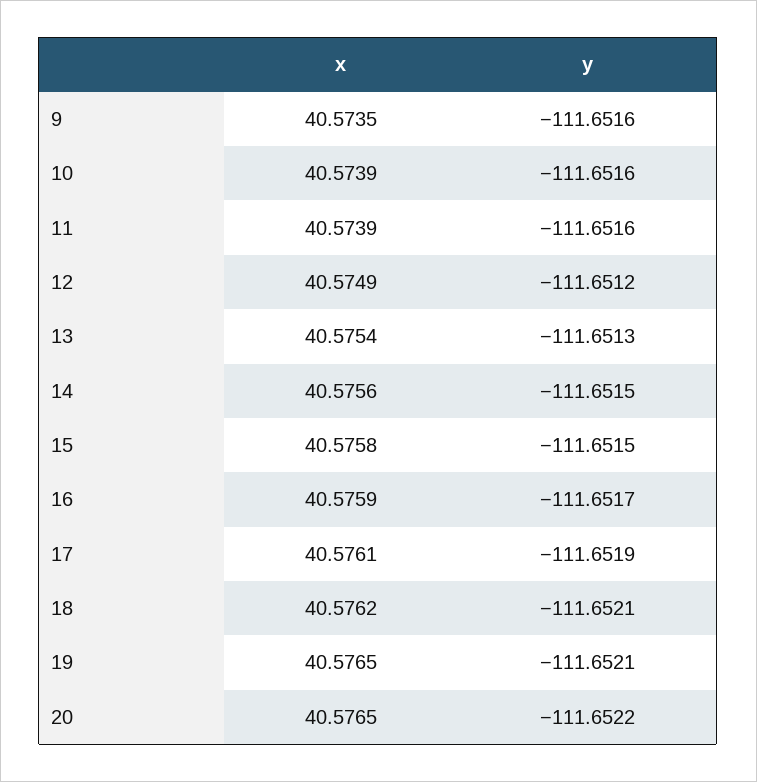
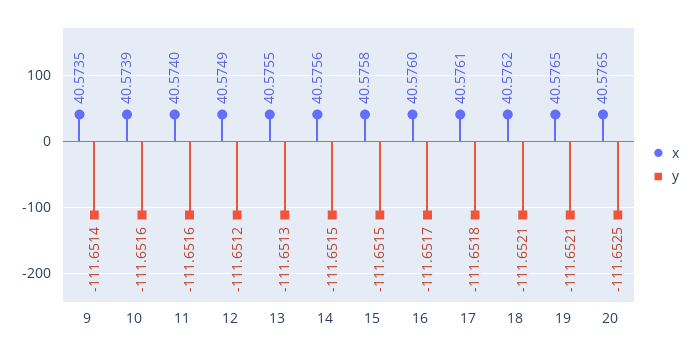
  {
    "x": {
      "9": 40.5735,
      "10": 40.5739,
-     "11": 40.5739,
+     "11": 40.574,
      "12": 40.5749,
-     "13": 40.5754,
+     "13": 40.5755,
      "14": 40.5756,
      "15": 40.5758,
-     "16": 40.5759,
+     "16": 40.576,
      "17": 40.5761,
      "18": 40.5762,
      "19": 40.5765,
      "20": 40.5765
    },
    "y": {
-     "9": -111.6516,
+     "9": -111.6514,
      "10": -111.6516,
      "11": -111.6516,
      "12": -111.6512,
      "13": -111.6513,
      "14": -111.6515,
      "15": -111.6515,
      "16": -111.6517,
-     "17": -111.6519,
+     "17": -111.6518,
      "18": -111.6521,
      "19": -111.6521,
-     "20": -111.6522
+     "20": -111.6525
    }
  }

